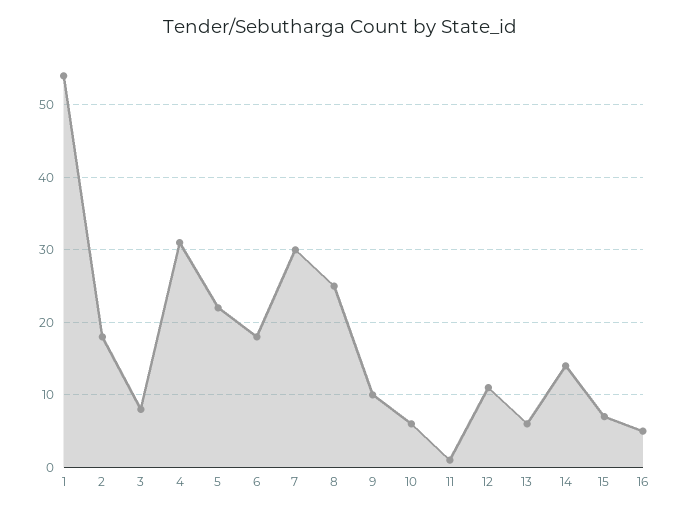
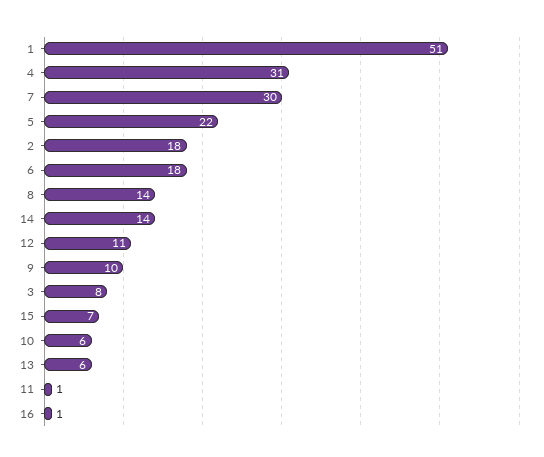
  {
-   "1": 54,
+   "1": 51,
    "2": 18,
    "3": 8,
    "4": 31,
    "5": 22,
    "6": 18,
    "7": 30,
-   "8": 25,
+   "8": 14,
    "9": 10,
    "10": 6,
    "11": 1,
    "12": 11,
    "13": 6,
    "14": 14,
    "15": 7,
-   "16": 5
+   "16": 1
  }

